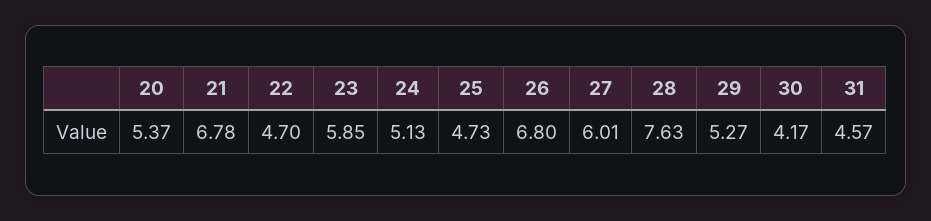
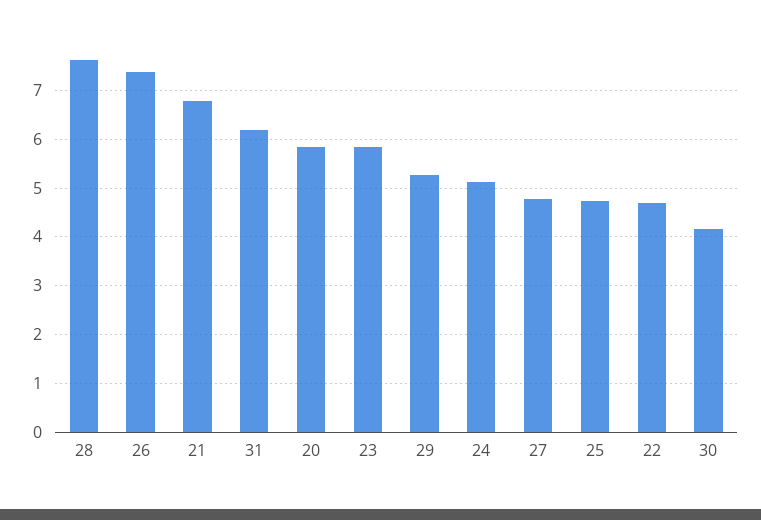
  {
-   "20": 5.37,
+   "20": 5.8,
    "21": 6.78,
    "22": 4.7,
    "23": 5.85,
    "24": 5.13,
    "25": 4.73,
-   "26": 6.8,
+   "26": 7.4,
-   "27": 6.01,
+   "27": 4.8,
    "28": 7.63,
    "29": 5.27,
    "30": 4.17,
-   "31": 4.57
+   "31": 6.2
  }

